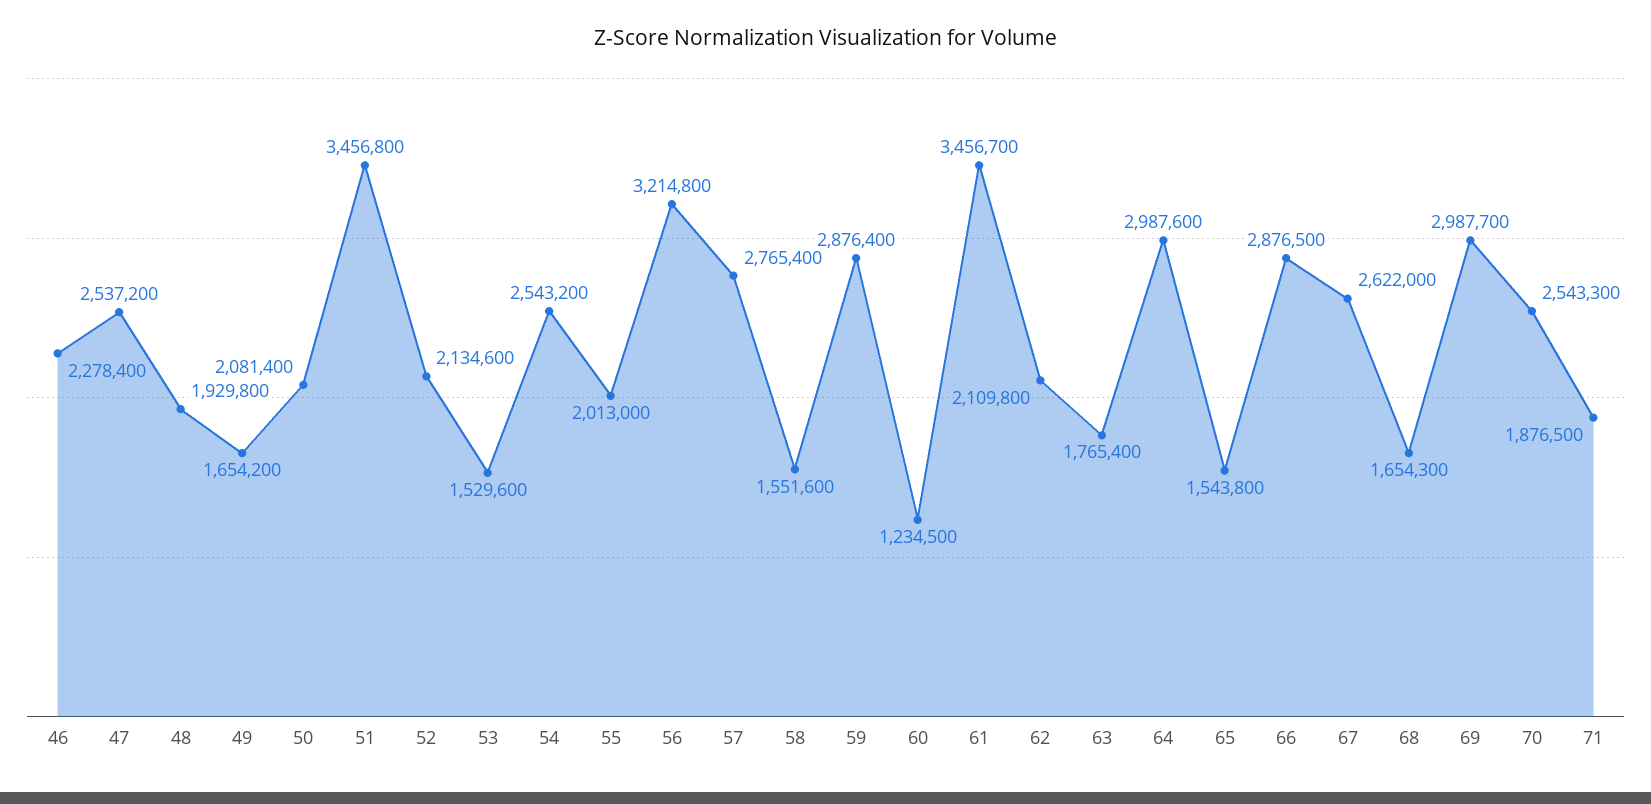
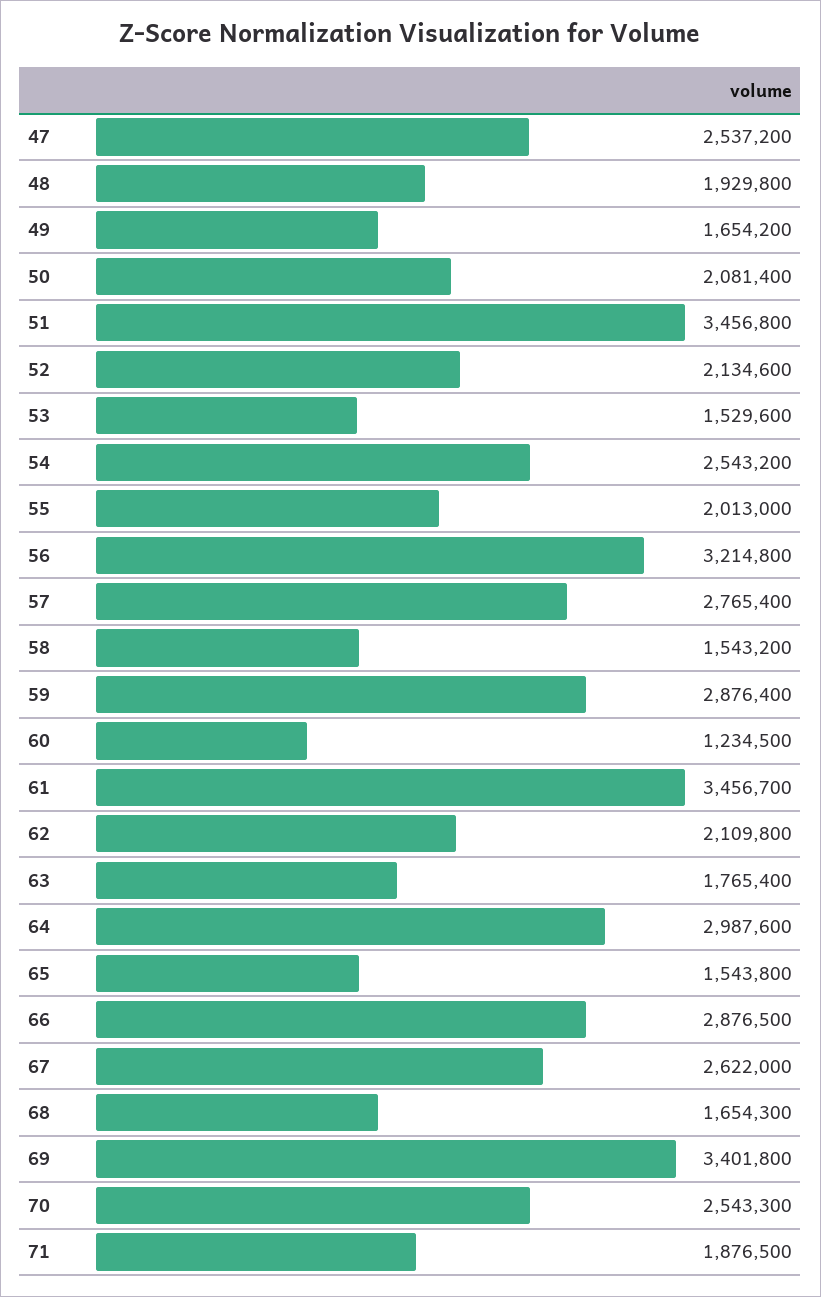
  {
-   "46": 2278400,
    "47": 2537200,
    "48": 1929800,
    "49": 1654200,
    "50": 2081400,
    "51": 3456800,
    "52": 2134600,
    "53": 1529600,
    "54": 2543200,
    "55": 2013000,
    "56": 3214800,
    "57": 2765400,
-   "58": 1551600,
+   "58": 1543200,
    "59": 2876400,
    "60": 1234500,
    "61": 3456700,
    "62": 2109800,
    "63": 1765400,
    "64": 2987600,
    "65": 1543800,
    "66": 2876500,
    "67": 2622000,
    "68": 1654300,
-   "69": 2987700,
+   "69": 3401800,
    "70": 2543300,
    "71": 1876500
  }

